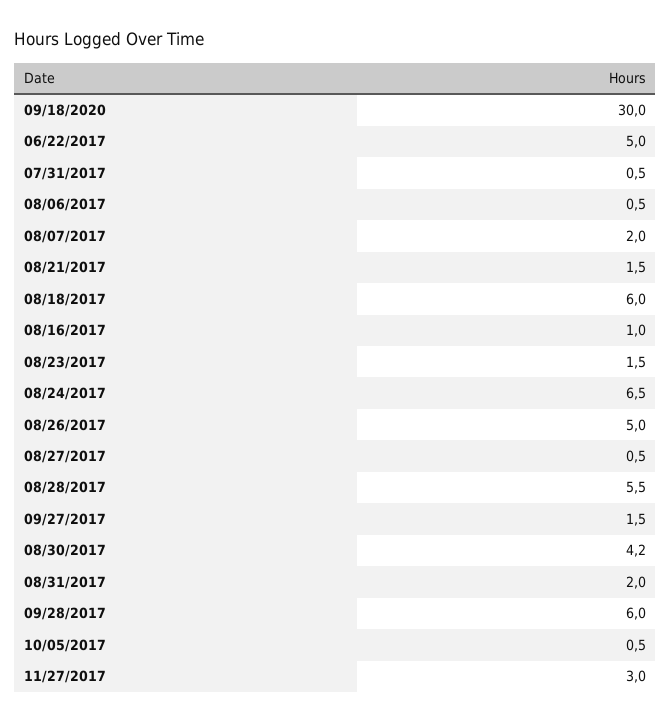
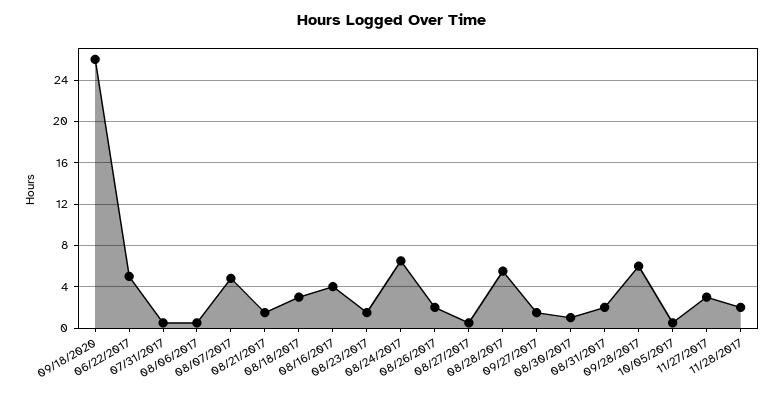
  {
-   "09/18/2020": 30,
+   "09/18/2020": 26,
    "06/22/2017": 5,
    "07/31/2017": 0.5,
    "08/06/2017": 0.5,
-   "08/07/2017": 2,
+   "08/07/2017": 5,
    "08/21/2017": 1.5,
-   "08/18/2017": 6,
+   "08/18/2017": 3,
-   "08/16/2017": 1,
+   "08/16/2017": 4,
    "08/23/2017": 1.5,
    "08/24/2017": 6.5,
-   "08/26/2017": 5,
+   "08/26/2017": 2,
    "08/27/2017": 0.5,
    "08/28/2017": 5.5,
    "09/27/2017": 1.5,
-   "08/30/2017": 4.2,
+   "08/30/2017": 1,
    "08/31/2017": 2,
    "09/28/2017": 6,
    "10/05/2017": 0.5,
-   "11/27/2017": 3
+   "11/27/2017": 3,
+   "11/28/2017": 2
  }

